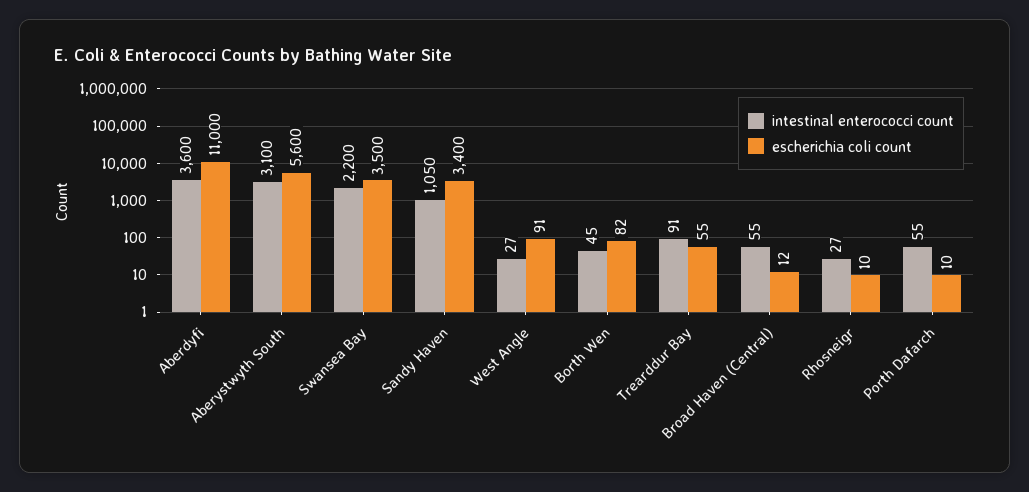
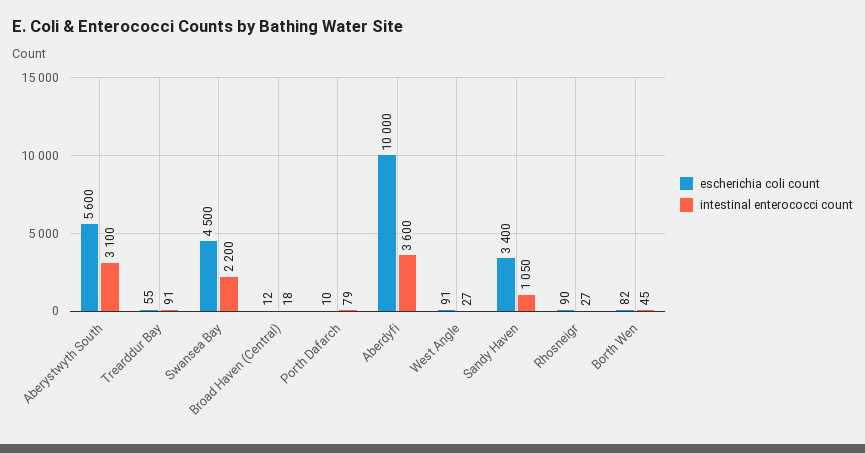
  {
    "intestinal enterococci count": {
      "Aberdyfi": 3600,
      "Aberystwyth South": 3100,
      "Swansea Bay": 2200,
      "Sandy Haven": 1050,
      "West Angle": 27,
      "Borth Wen": 45,
      "Trearddur Bay": 91,
-     "Broad Haven (Central)": 55,
+     "Broad Haven (Central)": 18,
      "Rhosneigr": 27,
-     "Porth Dafarch": 55
+     "Porth Dafarch": 79
    },
    "escherichia coli count": {
-     "Aberdyfi": 11000,
+     "Aberdyfi": 10000,
      "Aberystwyth South": 5600,
-     "Swansea Bay": 3500,
+     "Swansea Bay": 4500,
      "Sandy Haven": 3400,
      "West Angle": 91,
      "Borth Wen": 82,
      "Trearddur Bay": 55,
      "Broad Haven (Central)": 12,
-     "Rhosneigr": 10,
+     "Rhosneigr": 90,
      "Porth Dafarch": 10
    }
  }

